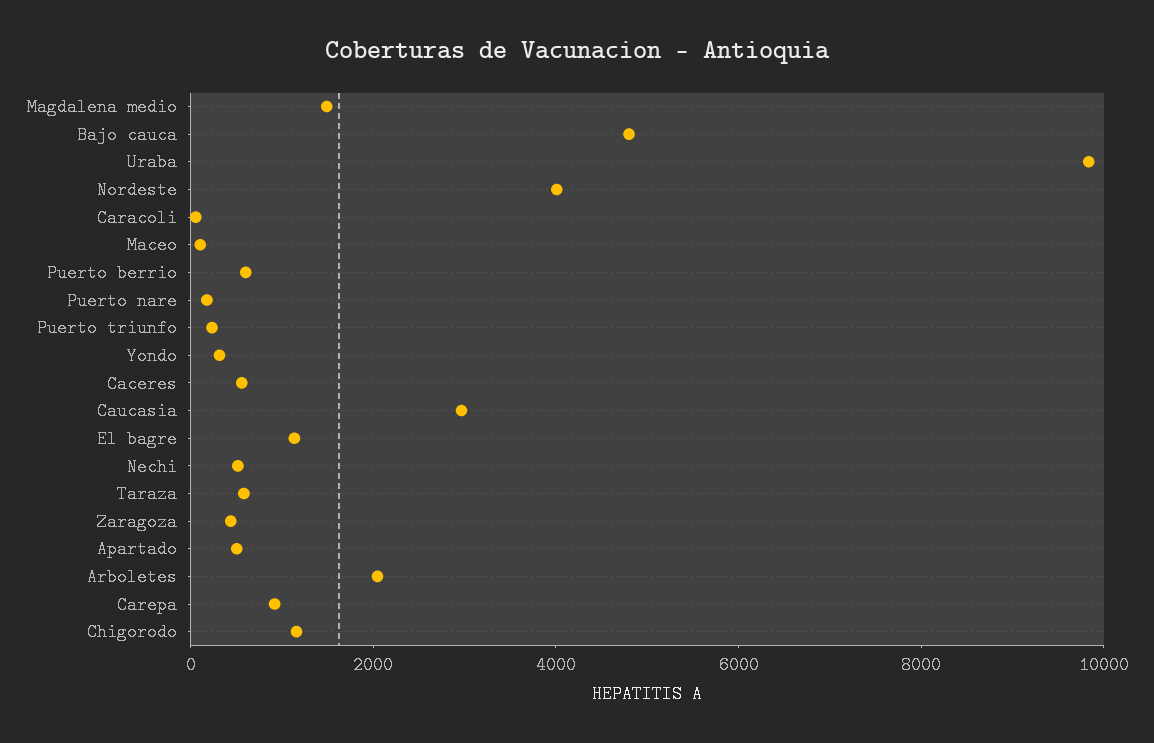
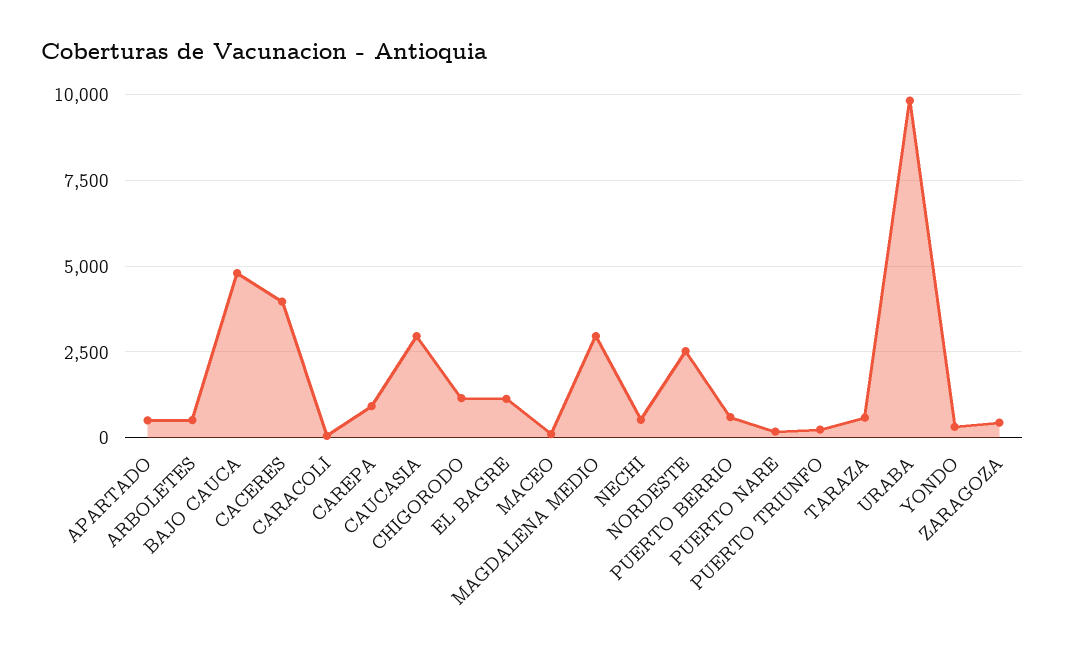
  {
-   "Magdalena medio": 1500,
+   "Magdalena medio": 3000,
    "Bajo cauca": 4750,
    "Uraba": 9750,
-   "Nordeste": 4000,
+   "Nordeste": 2500,
    "Caracoli": 0,
    "Maceo": 0,
    "Puerto berrio": 500,
    "Puerto nare": 250,
    "Puerto triunfo": 250,
    "Yondo": 250,
-   "Caceres": 500,
+   "Caceres": 4000,
    "Caucasia": 3000,
    "El bagre": 1250,
    "Nechi": 500,
    "Taraza": 500,
    "Zaragoza": 500,
    "Apartado": 500,
-   "Arboletes": 2000,
+   "Arboletes": 500,
    "Carepa": 1000,
    "Chigorodo": 1250
  }

